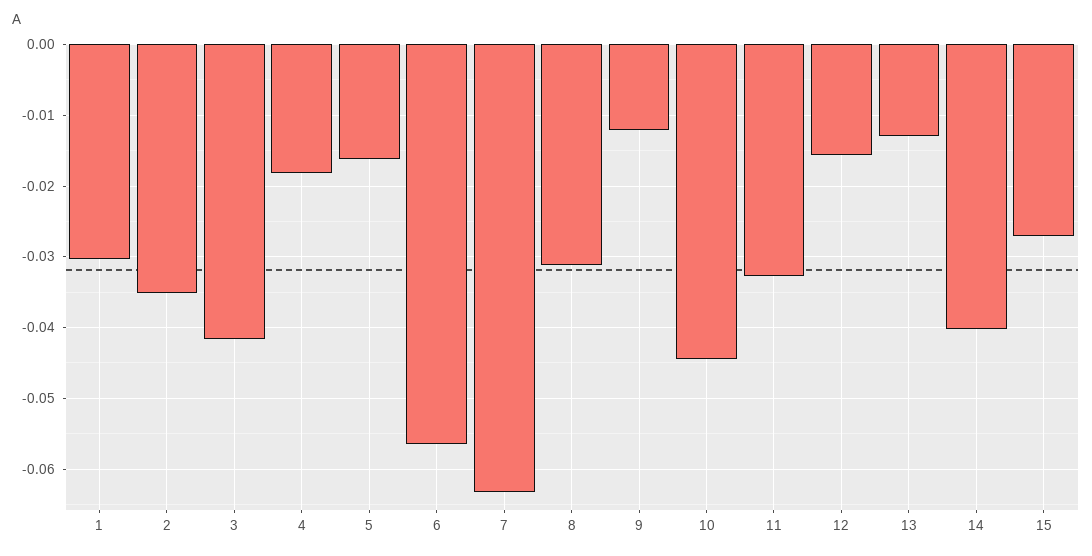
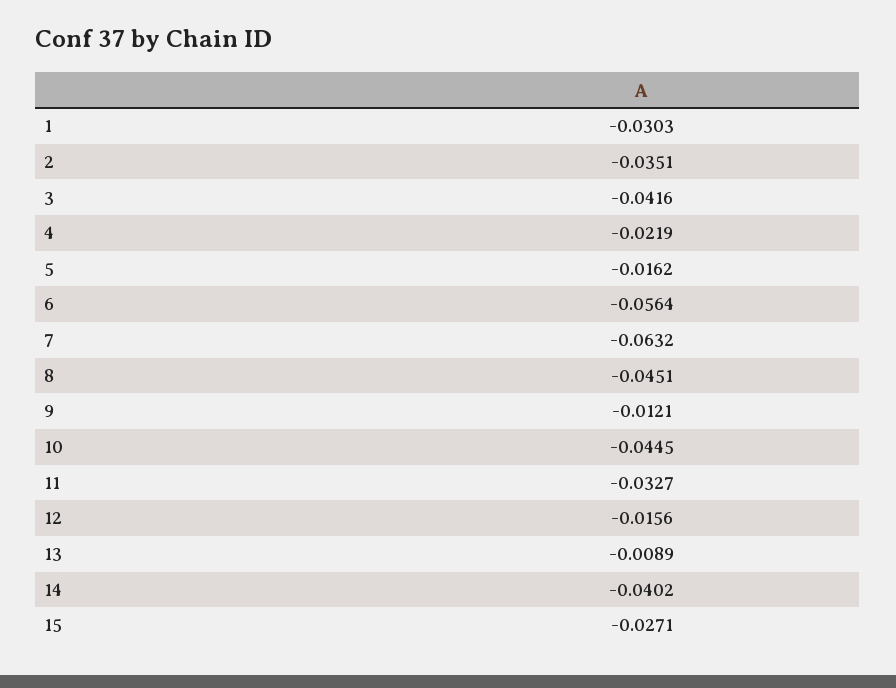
  {
    "1": -0.0303,
    "2": -0.0351,
    "3": -0.0416,
-   "4": -0.018,
+   "4": -0.0219,
    "5": -0.0162,
    "6": -0.0564,
    "7": -0.0632,
-   "8": -0.031,
+   "8": -0.0451,
    "9": -0.0121,
    "10": -0.0445,
    "11": -0.0327,
    "12": -0.0156,
-   "13": -0.013,
+   "13": -0.0089,
    "14": -0.0402,
    "15": -0.0271
  }

